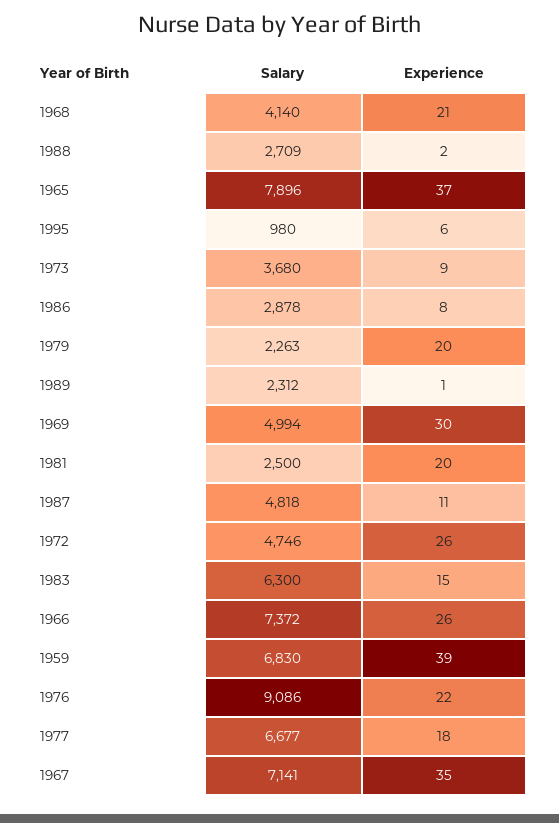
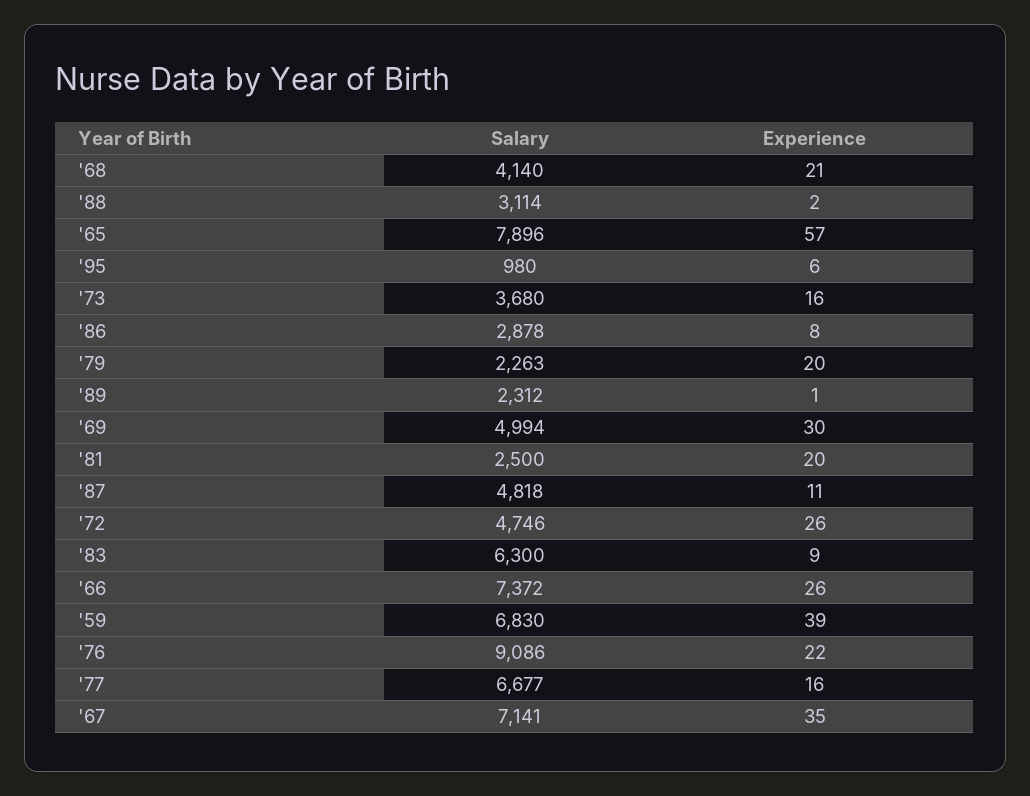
  {
    "Salary": {
      "1968": 4140,
-     "1988": 2709,
+     "1988": 3114,
      "1965": 7896,
      "1995": 980,
      "1973": 3680,
      "1986": 2878,
      "1979": 2263,
      "1989": 2312,
      "1969": 4994,
      "1981": 2500,
      "1987": 4818,
      "1972": 4746,
      "1983": 6300,
      "1966": 7372,
      "1959": 6830,
      "1976": 9086,
      "1977": 6677,
      "1967": 7141
    },
    "Experience": {
      "1968": 21,
      "1988": 2,
-     "1965": 37,
+     "1965": 57,
      "1995": 6,
-     "1973": 9,
+     "1973": 16,
      "1986": 8,
      "1979": 20,
      "1989": 1,
      "1969": 30,
      "1981": 20,
      "1987": 11,
      "1972": 26,
-     "1983": 15,
+     "1983": 9,
      "1966": 26,
      "1959": 39,
      "1976": 22,
-     "1977": 18,
+     "1977": 16,
      "1967": 35
    }
  }

